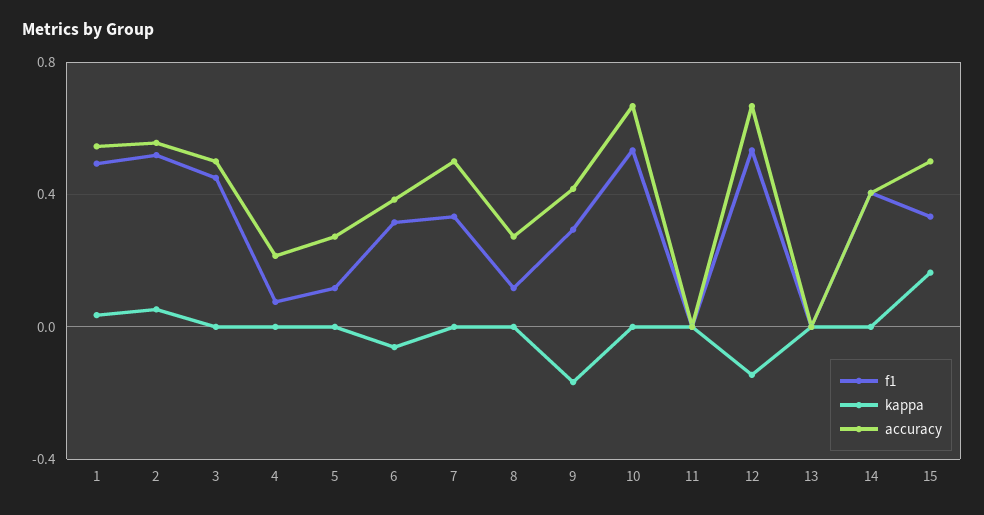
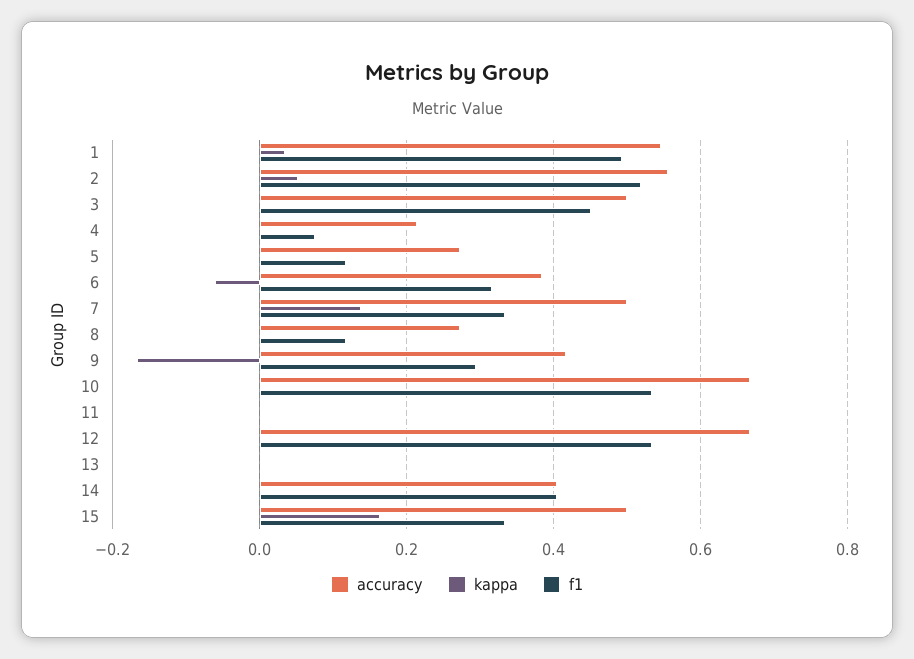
  {
    "f1": {
      "1": 0.5,
      "2": 0.52,
      "3": 0.46,
      "4": 0.08,
      "5": 0.12,
      "6": 0.32,
      "7": 0.34,
      "8": 0.12,
      "9": 0.3,
      "10": 0.54,
      "11": 0,
      "12": 0.54,
      "13": 0,
      "14": 0.4,
      "15": 0.34
    },
    "kappa": {
      "1": 0.04,
      "2": 0.06,
      "3": 0,
      "4": 0,
      "5": 0,
      "6": -0.06,
-     "7": 0,
+     "7": 0.14,
      "8": 0,
      "9": -0.16,
      "10": 0,
      "11": 0,
-     "12": -0.15,
+     "12": 0,
      "13": 0,
      "14": 0,
      "15": 0.16
    },
    "accuracy": {
      "1": 0.54,
      "2": 0.56,
      "3": 0.5,
      "4": 0.22,
      "5": 0.28,
      "6": 0.38,
      "7": 0.5,
      "8": 0.28,
      "9": 0.42,
      "10": 0.66,
      "11": 0,
      "12": 0.66,
      "13": 0,
      "14": 0.4,
      "15": 0.5
    }
  }

